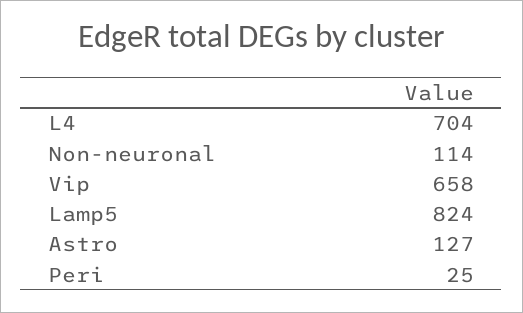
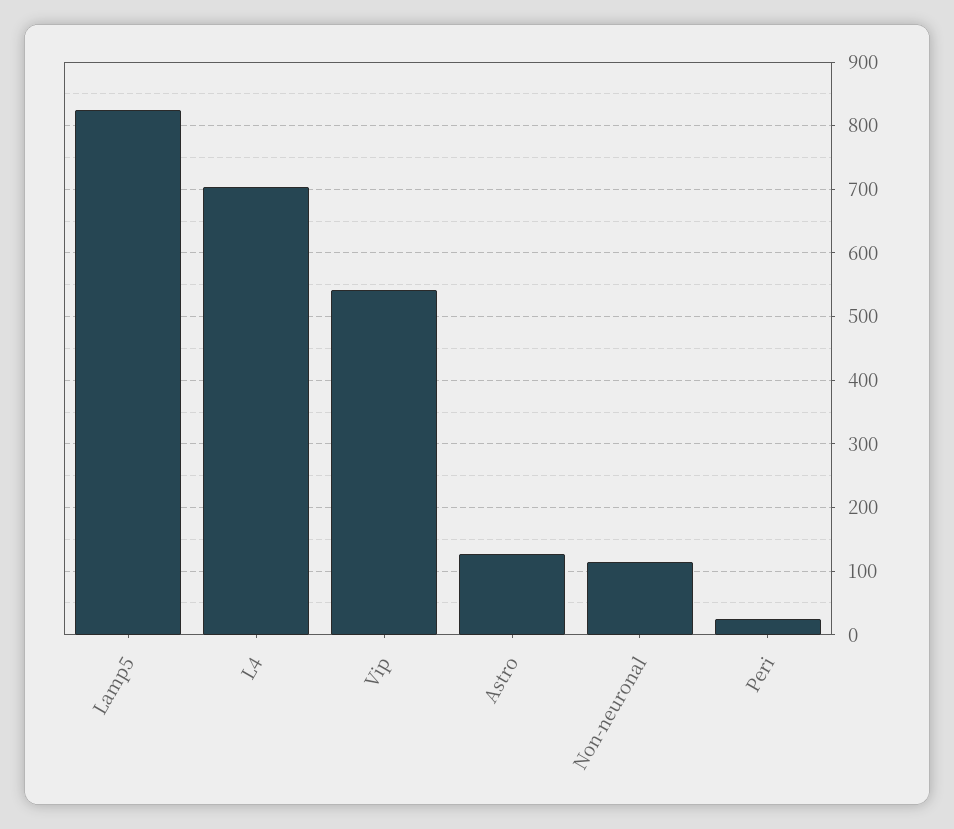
  {
    "L4": 704,
    "Non-neuronal": 114,
-   "Vip": 658,
+   "Vip": 540,
    "Lamp5": 824,
    "Astro": 127,
    "Peri": 25
  }

